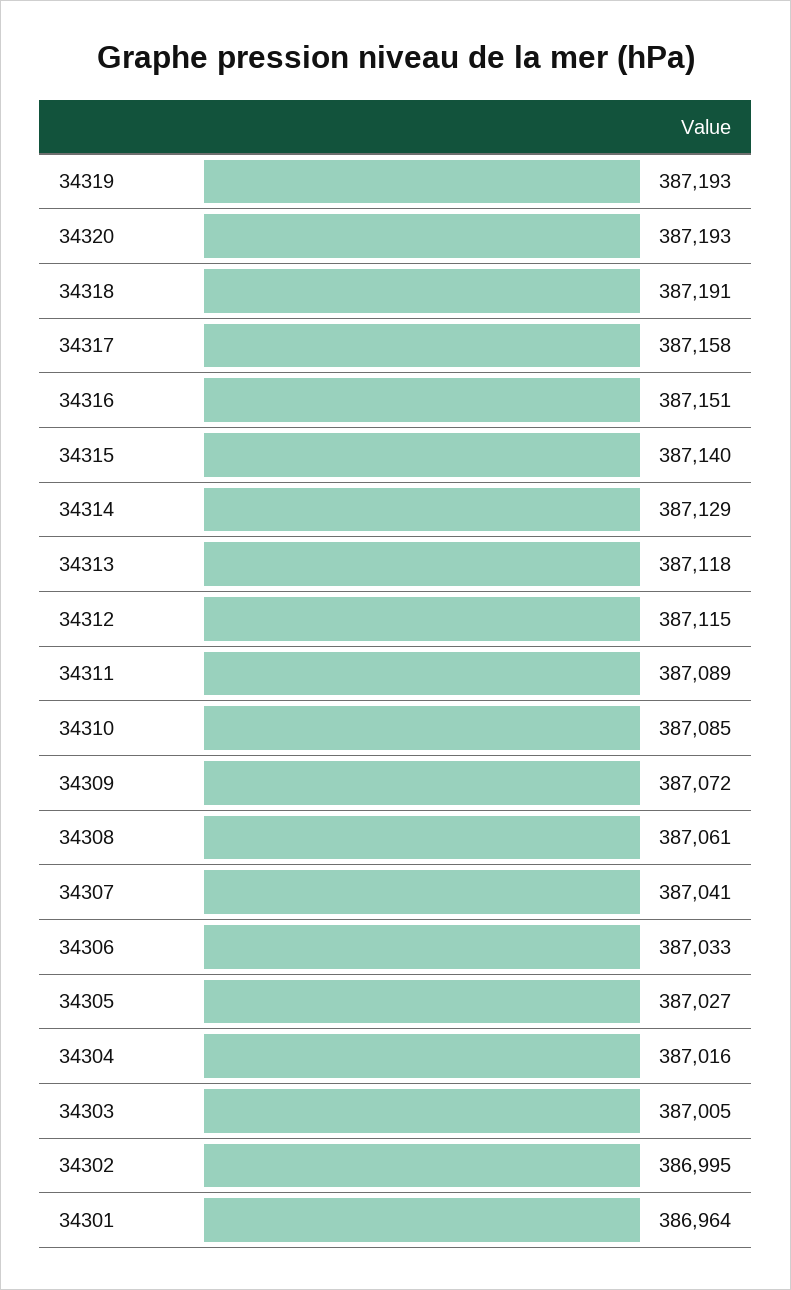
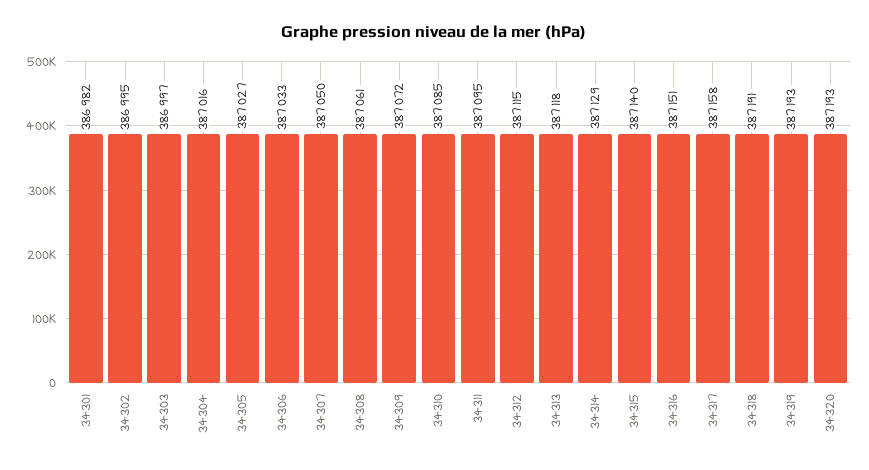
  {
    "34319": 387193,
    "34320": 387193,
    "34318": 387191,
    "34317": 387158,
    "34316": 387151,
    "34315": 387140,
    "34314": 387129,
    "34313": 387118,
    "34312": 387115,
-   "34311": 387089,
+   "34311": 387095,
    "34310": 387085,
    "34309": 387072,
    "34308": 387061,
-   "34307": 387041,
+   "34307": 387050,
    "34306": 387033,
    "34305": 387027,
    "34304": 387016,
-   "34303": 387005,
+   "34303": 386997,
    "34302": 386995,
-   "34301": 386964
+   "34301": 386982
  }

